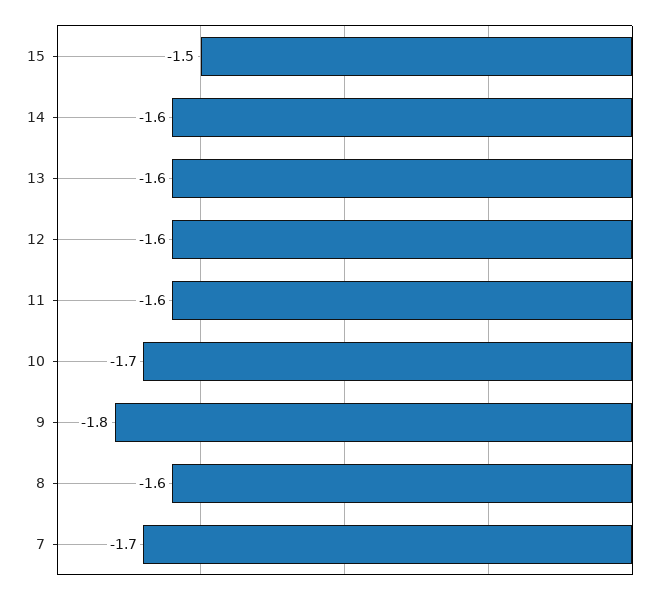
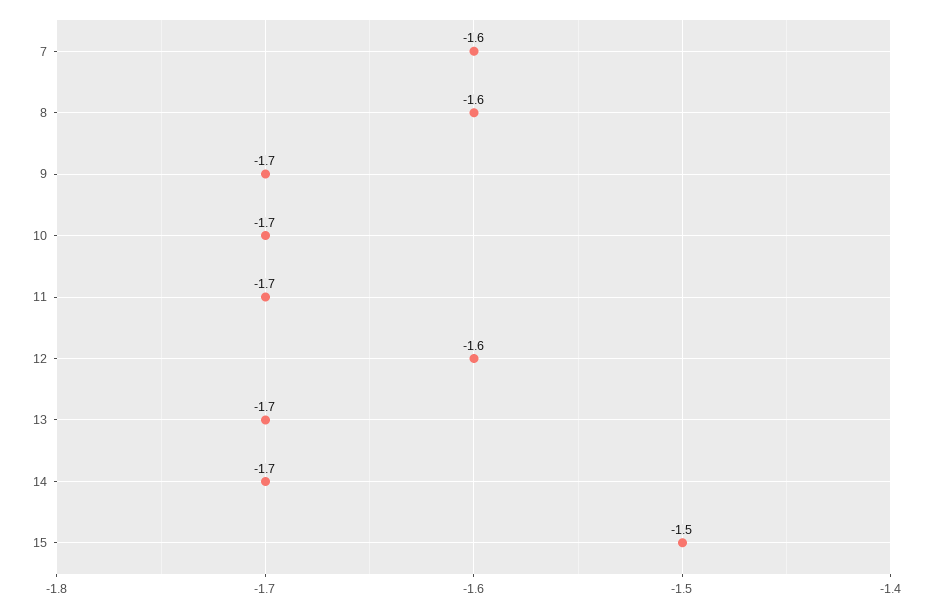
  {
    "15": -1.5,
-   "14": -1.6,
+   "14": -1.7,
-   "13": -1.6,
+   "13": -1.7,
    "12": -1.6,
-   "11": -1.6,
+   "11": -1.7,
    "10": -1.7,
-   "9": -1.8,
+   "9": -1.7,
    "8": -1.6,
-   "7": -1.7
+   "7": -1.6
  }

